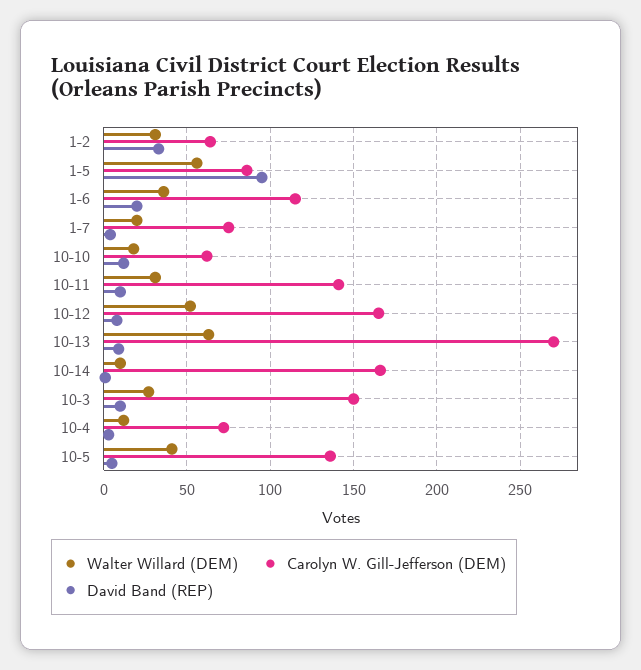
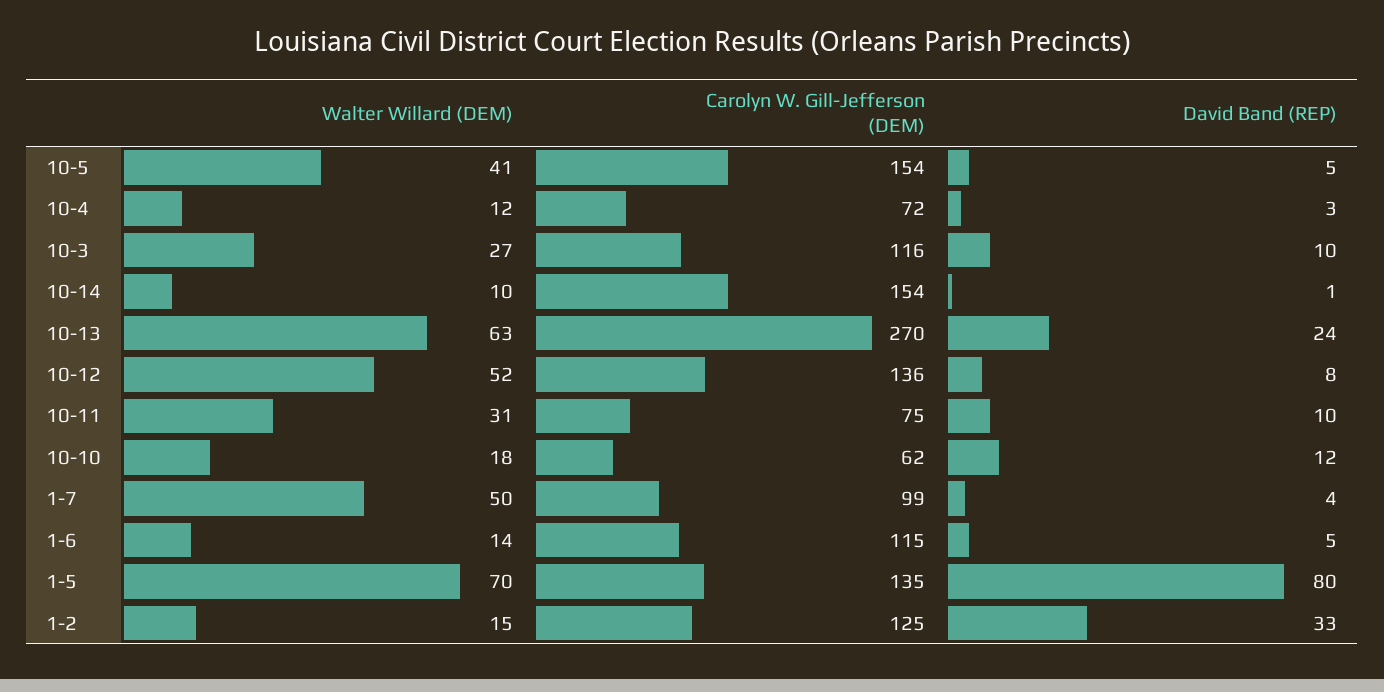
  {
    "Walter Willard (DEM)": {
-     "1-2": 30,
+     "1-2": 15,
-     "1-5": 55,
+     "1-5": 70,
-     "1-6": 35,
+     "1-6": 14,
-     "1-7": 20,
+     "1-7": 50,
      "10-10": 18,
      "10-11": 31,
      "10-12": 52,
      "10-13": 63,
      "10-14": 10,
      "10-3": 27,
      "10-4": 12,
      "10-5": 41
    },
    "Carolyn W. Gill-Jefferson (DEM)": {
-     "1-2": 65,
+     "1-2": 125,
-     "1-5": 85,
+     "1-5": 135,
      "1-6": 115,
-     "1-7": 75,
+     "1-7": 99,
      "10-10": 62,
-     "10-11": 140,
+     "10-11": 75,
-     "10-12": 165,
+     "10-12": 136,
      "10-13": 270,
-     "10-14": 165,
+     "10-14": 154,
-     "10-3": 150,
+     "10-3": 116,
      "10-4": 72,
-     "10-5": 135
+     "10-5": 154
    },
    "David Band (REP)": {
      "1-2": 33,
-     "1-5": 95,
+     "1-5": 80,
-     "1-6": 20,
+     "1-6": 5,
      "1-7": 4,
      "10-10": 12,
      "10-11": 10,
      "10-12": 8,
-     "10-13": 10,
+     "10-13": 24,
      "10-14": 1,
      "10-3": 10,
      "10-4": 3,
      "10-5": 5
    }
  }

